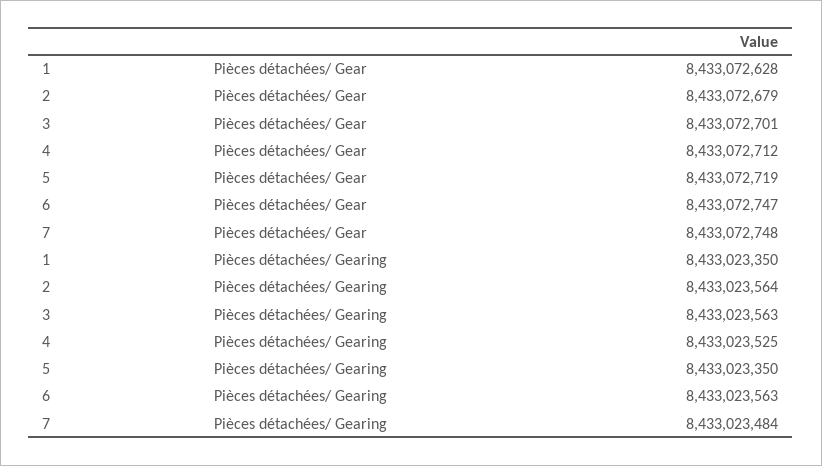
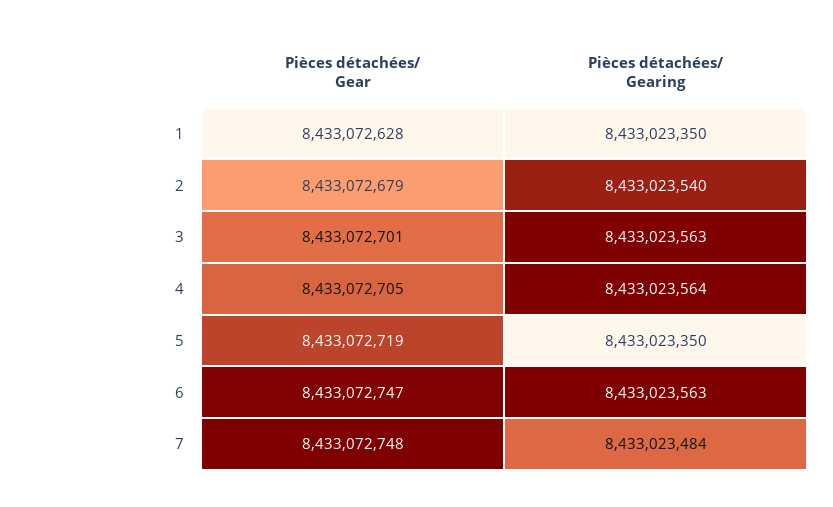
  {
    "1": {
      "Pièces détachées/ Gear": 8433072628,
      "Pièces détachées/ Gearing": 8433023350
    },
    "2": {
      "Pièces détachées/ Gear": 8433072679,
-     "Pièces détachées/ Gearing": 8433023564
+     "Pièces détachées/ Gearing": 8433023540
    },
    "3": {
      "Pièces détachées/ Gear": 8433072701,
      "Pièces détachées/ Gearing": 8433023563
    },
    "4": {
-     "Pièces détachées/ Gear": 8433072712,
+     "Pièces détachées/ Gear": 8433072705,
-     "Pièces détachées/ Gearing": 8433023525
+     "Pièces détachées/ Gearing": 8433023564
    },
    "5": {
      "Pièces détachées/ Gear": 8433072719,
      "Pièces détachées/ Gearing": 8433023350
    },
    "6": {
      "Pièces détachées/ Gear": 8433072747,
      "Pièces détachées/ Gearing": 8433023563
    },
    "7": {
      "Pièces détachées/ Gear": 8433072748,
      "Pièces détachées/ Gearing": 8433023484
    }
  }

